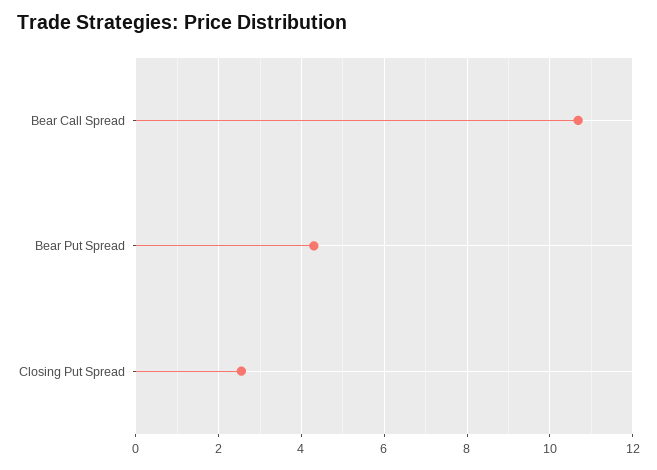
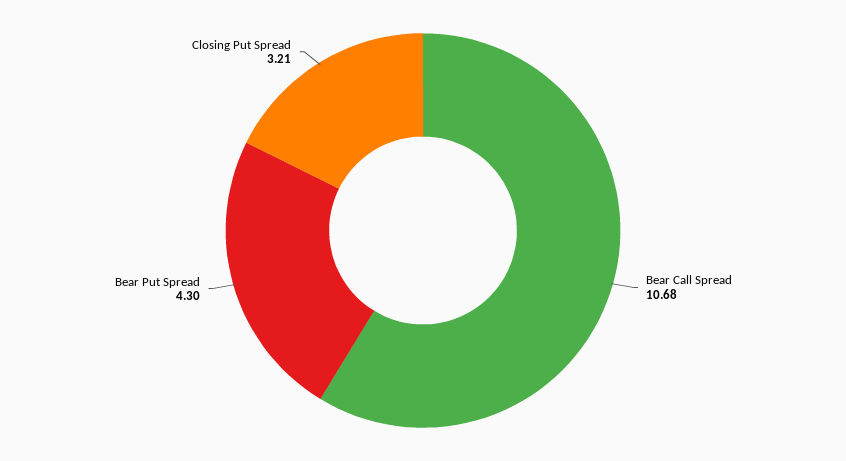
  {
    "Bear Call Spread": 10.68,
    "Bear Put Spread": 4.3,
-   "Closing Put Spread": 2.6
+   "Closing Put Spread": 3.21
  }

